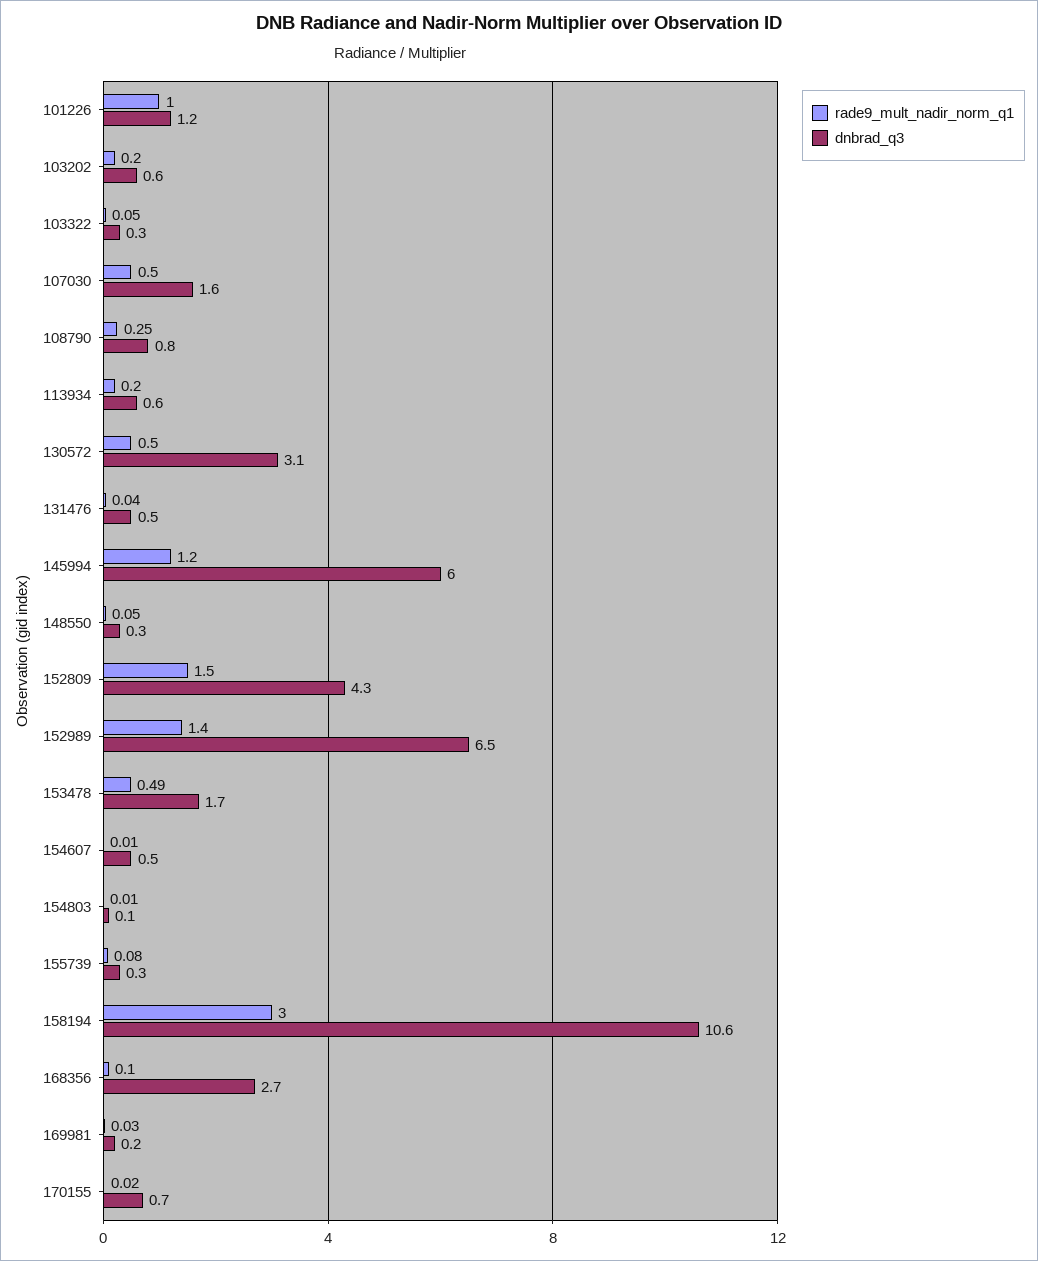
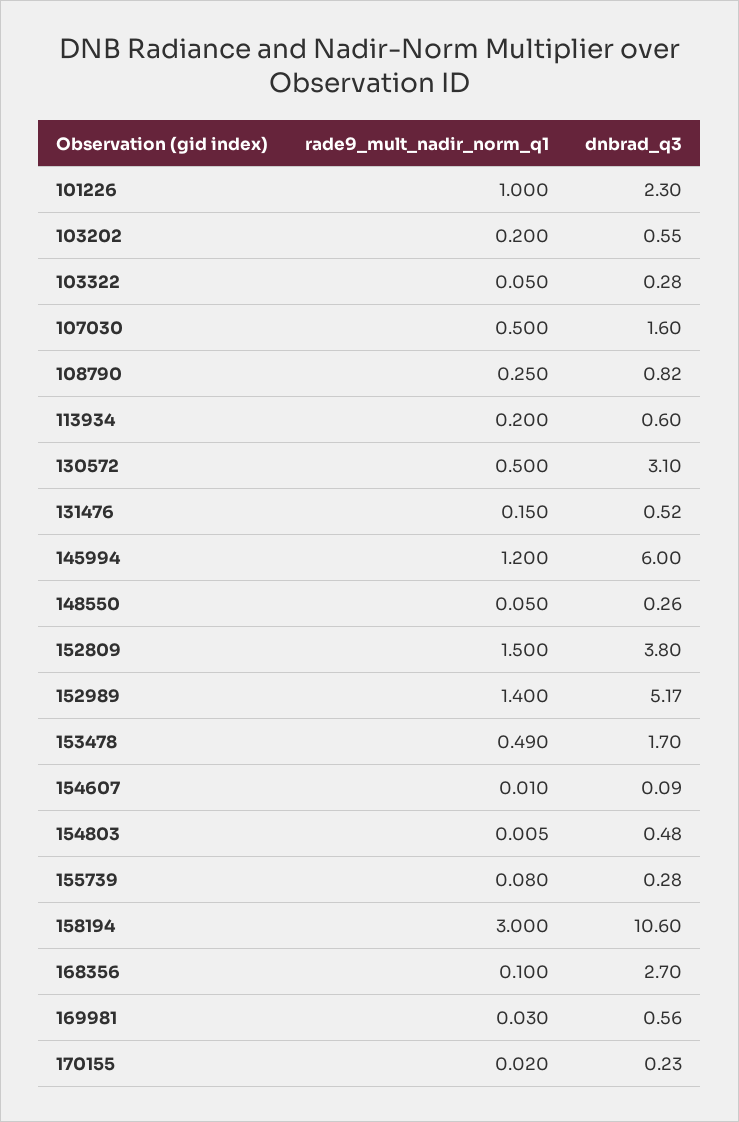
  {
    "rade9_mult_nadir_norm_q1": {
      "101226": 1,
      "103202": 0.2,
      "103322": 0.05,
      "107030": 0.5,
      "108790": 0.25,
      "113934": 0.2,
      "130572": 0.5,
-     "131476": 0.04,
+     "131476": 0.15,
      "145994": 1.2,
      "148550": 0.05,
      "152809": 1.5,
      "152989": 1.4,
      "153478": 0.49,
      "154607": 0.01,
      "154803": 0.005,
      "155739": 0.08,
      "158194": 3,
      "168356": 0.1,
      "169981": 0.03,
      "170155": 0.02
    },
    "dnbrad_q3": {
-     "101226": 1.2,
+     "101226": 2.3,
      "103202": 0.55,
      "103322": 0.28,
      "107030": 1.6,
      "108790": 0.82,
      "113934": 0.6,
      "130572": 3.1,
      "131476": 0.52,
      "145994": 6,
      "148550": 0.26,
-     "152809": 4.3,
+     "152809": 3.8,
-     "152989": 6.5,
+     "152989": 5.17,
      "153478": 1.7,
-     "154607": 0.5,
+     "154607": 0.09,
-     "154803": 0.1,
+     "154803": 0.48,
      "155739": 0.28,
      "158194": 10.6,
      "168356": 2.7,
-     "169981": 0.2,
+     "169981": 0.56,
-     "170155": 0.7
+     "170155": 0.23
    }
  }

